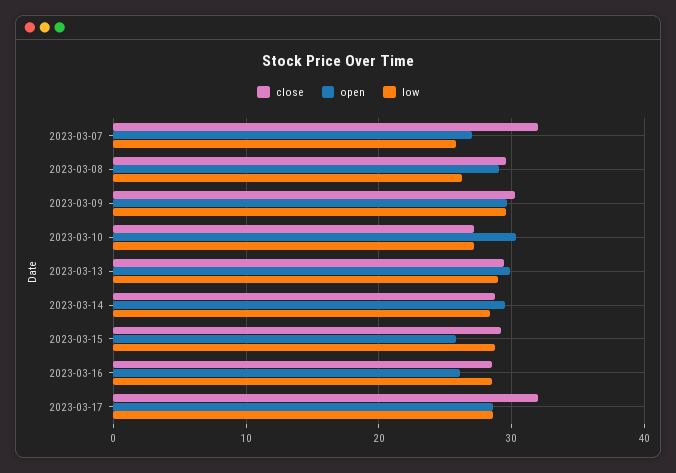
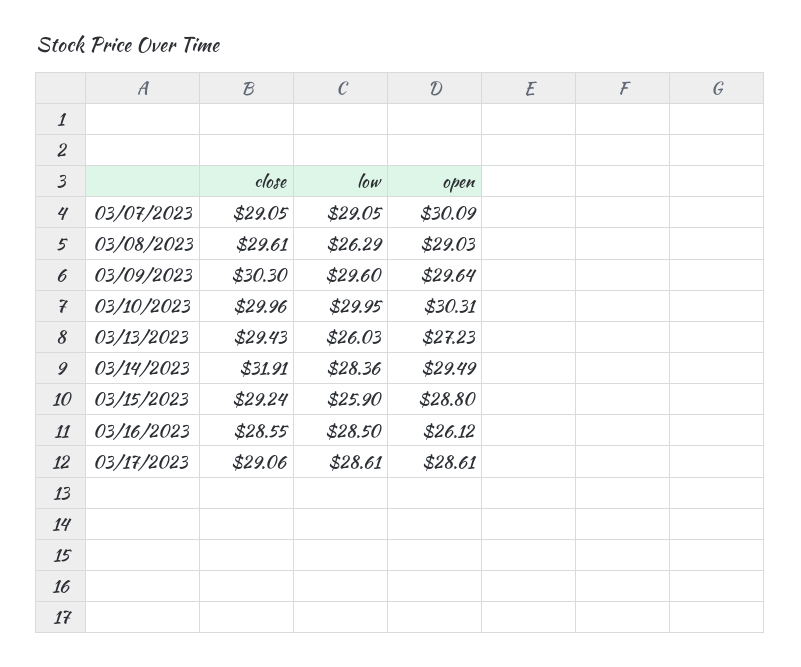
  {
    "close": {
-     "2023-03-07": 32,
+     "2023-03-07": 29.05,
      "2023-03-08": 29.61,
      "2023-03-09": 30.3,
-     "2023-03-10": 27,
+     "2023-03-10": 29.96,
      "2023-03-13": 29.43,
-     "2023-03-14": 29,
+     "2023-03-14": 31.91,
      "2023-03-15": 29.24,
      "2023-03-16": 28.55,
-     "2023-03-17": 32
+     "2023-03-17": 29.06
    },
    "open": {
-     "2023-03-07": 27,
+     "2023-03-07": 30.09,
      "2023-03-08": 29.03,
      "2023-03-09": 29.64,
      "2023-03-10": 30.31,
-     "2023-03-13": 30,
+     "2023-03-13": 27.23,
      "2023-03-14": 29.49,
-     "2023-03-15": 26,
+     "2023-03-15": 28.8,
      "2023-03-16": 26.12,
      "2023-03-17": 28.61
    },
    "low": {
-     "2023-03-07": 26,
+     "2023-03-07": 29.05,
      "2023-03-08": 26.29,
      "2023-03-09": 29.6,
-     "2023-03-10": 27,
+     "2023-03-10": 29.95,
-     "2023-03-13": 29,
+     "2023-03-13": 26.03,
      "2023-03-14": 28.36,
-     "2023-03-15": 29,
+     "2023-03-15": 25.9,
      "2023-03-16": 28.5,
      "2023-03-17": 28.61
    }
  }

